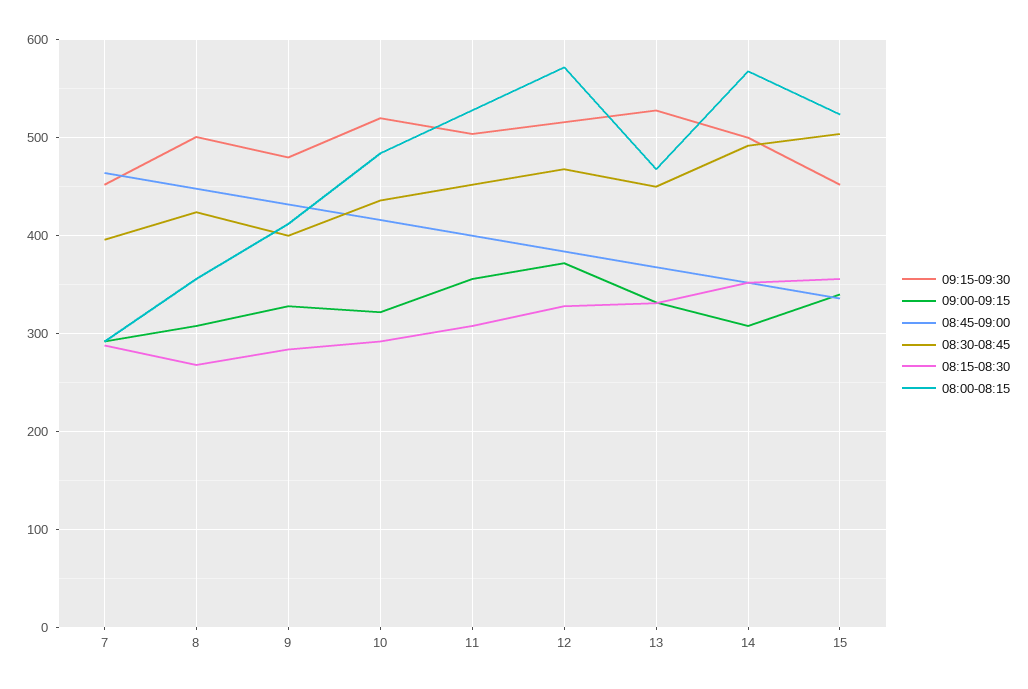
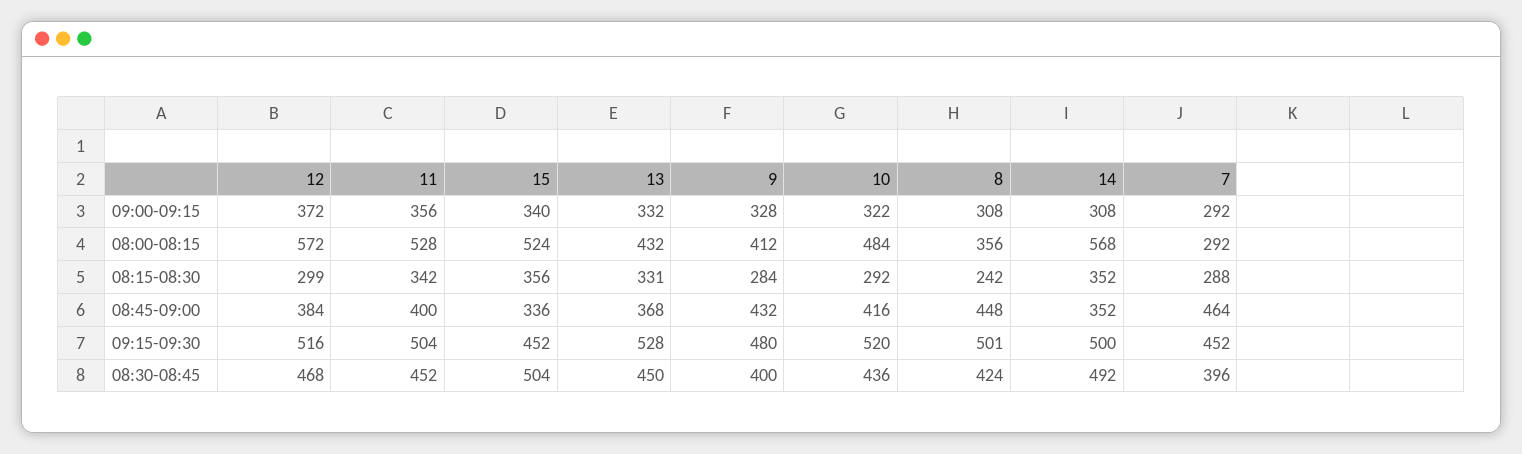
  {
    "09:15-09:30": {
      "7": 452,
      "8": 501,
      "9": 480,
      "10": 520,
      "11": 504,
      "12": 516,
      "13": 528,
      "14": 500,
      "15": 452
    },
    "09:00-09:15": {
      "7": 292,
      "8": 308,
      "9": 328,
      "10": 322,
      "11": 356,
      "12": 372,
      "13": 332,
      "14": 308,
      "15": 340
    },
    "08:45-09:00": {
      "7": 464,
      "8": 448,
      "9": 432,
      "10": 416,
      "11": 400,
      "12": 384,
      "13": 368,
      "14": 352,
      "15": 336
    },
    "08:30-08:45": {
      "7": 396,
      "8": 424,
      "9": 400,
      "10": 436,
      "11": 452,
      "12": 468,
      "13": 450,
      "14": 492,
      "15": 504
    },
    "08:15-08:30": {
      "7": 288,
-     "8": 270,
+     "8": 242,
      "9": 284,
      "10": 292,
-     "11": 310,
+     "11": 342,
-     "12": 330,
+     "12": 299,
      "13": 331,
      "14": 352,
      "15": 356
    },
    "08:00-08:15": {
      "7": 292,
      "8": 356,
      "9": 412,
      "10": 484,
      "11": 528,
      "12": 572,
-     "13": 470,
+     "13": 432,
      "14": 568,
      "15": 524
    }
  }

